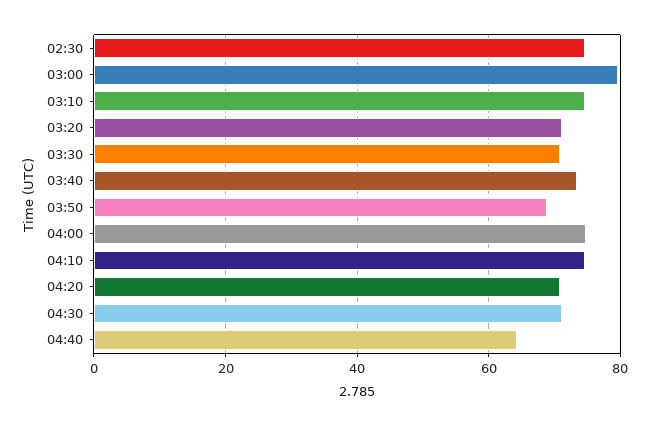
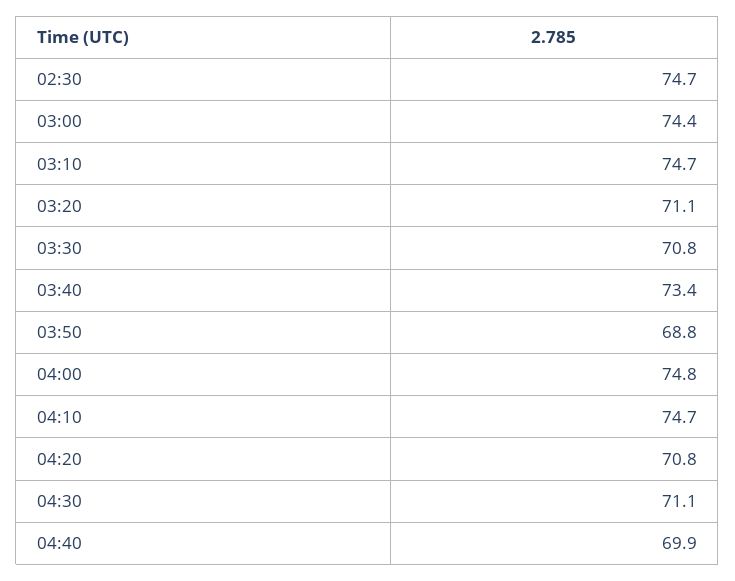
  {
    "02:30": 74.7,
-   "03:00": 80,
+   "03:00": 74.4,
    "03:10": 74.7,
    "03:20": 71.1,
    "03:30": 70.8,
    "03:40": 73.4,
    "03:50": 68.8,
    "04:00": 74.8,
    "04:10": 74.7,
    "04:20": 70.8,
    "04:30": 71.1,
-   "04:40": 64
+   "04:40": 69.9
  }

